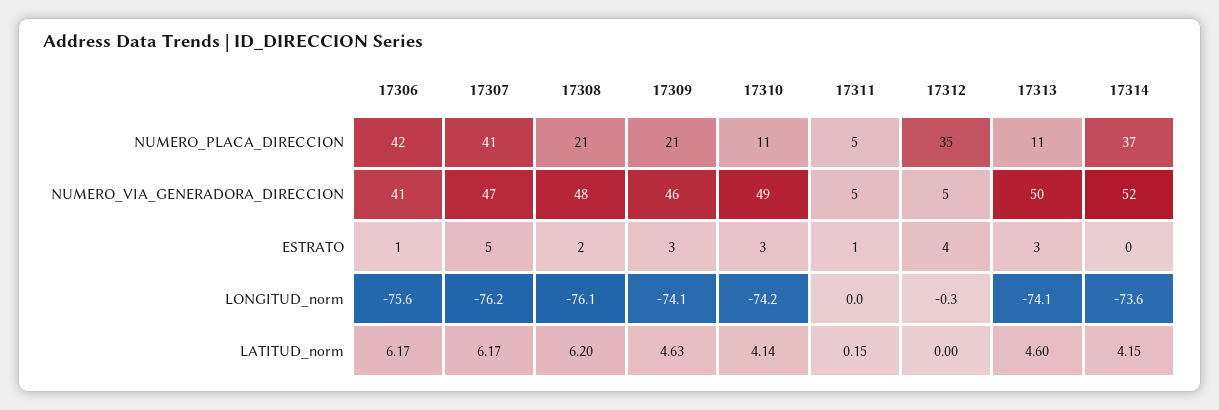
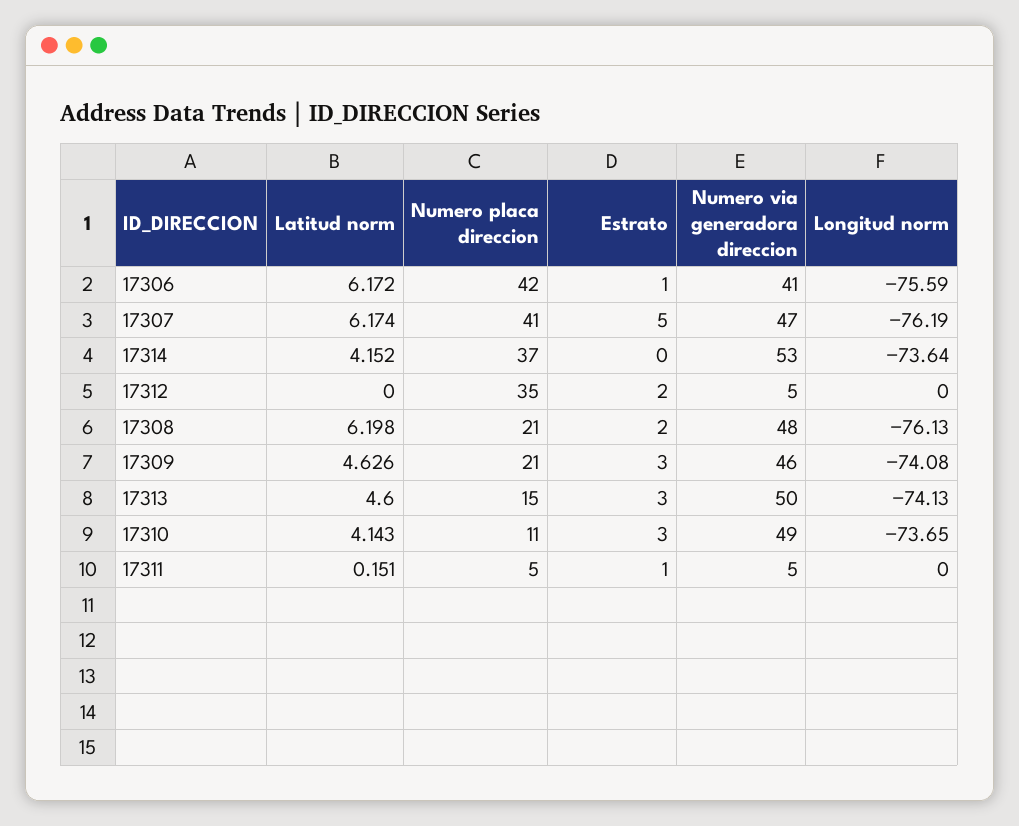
  {
    "17306": {
      "NUMERO_PLACA_DIRECCION": 42,
      "NUMERO_VIA_GENERADORA_DIRECCION": 41,
      "ESTRATO": 1,
      "LONGITUD_norm": -75.59,
      "LATITUD_norm": 6.172
    },
    "17307": {
      "NUMERO_PLACA_DIRECCION": 41,
      "NUMERO_VIA_GENERADORA_DIRECCION": 47,
      "ESTRATO": 5,
      "LONGITUD_norm": -76.19,
      "LATITUD_norm": 6.174
    },
    "17308": {
      "NUMERO_PLACA_DIRECCION": 21,
      "NUMERO_VIA_GENERADORA_DIRECCION": 48,
      "ESTRATO": 2,
      "LONGITUD_norm": -76.13,
      "LATITUD_norm": 6.198
    },
    "17309": {
      "NUMERO_PLACA_DIRECCION": 21,
      "NUMERO_VIA_GENERADORA_DIRECCION": 46,
      "ESTRATO": 3,
      "LONGITUD_norm": -74.08,
      "LATITUD_norm": 4.626
    },
    "17310": {
      "NUMERO_PLACA_DIRECCION": 11,
      "NUMERO_VIA_GENERADORA_DIRECCION": 49,
      "ESTRATO": 3,
-     "LONGITUD_norm": -74.2,
+     "LONGITUD_norm": -73.65,
      "LATITUD_norm": 4.143
    },
    "17311": {
      "NUMERO_PLACA_DIRECCION": 5,
      "NUMERO_VIA_GENERADORA_DIRECCION": 5,
      "ESTRATO": 1,
      "LONGITUD_norm": 0,
      "LATITUD_norm": 0.151
    },
    "17312": {
      "NUMERO_PLACA_DIRECCION": 35,
      "NUMERO_VIA_GENERADORA_DIRECCION": 5,
-     "ESTRATO": 4,
+     "ESTRATO": 2,
-     "LONGITUD_norm": -0.3,
+     "LONGITUD_norm": 0,
      "LATITUD_norm": 0
    },
    "17313": {
-     "NUMERO_PLACA_DIRECCION": 11,
+     "NUMERO_PLACA_DIRECCION": 15,
      "NUMERO_VIA_GENERADORA_DIRECCION": 50,
      "ESTRATO": 3,
      "LONGITUD_norm": -74.13,
      "LATITUD_norm": 4.6
    },
    "17314": {
      "NUMERO_PLACA_DIRECCION": 37,
-     "NUMERO_VIA_GENERADORA_DIRECCION": 52,
+     "NUMERO_VIA_GENERADORA_DIRECCION": 53,
      "ESTRATO": 0,
      "LONGITUD_norm": -73.64,
      "LATITUD_norm": 4.152
    }
  }

